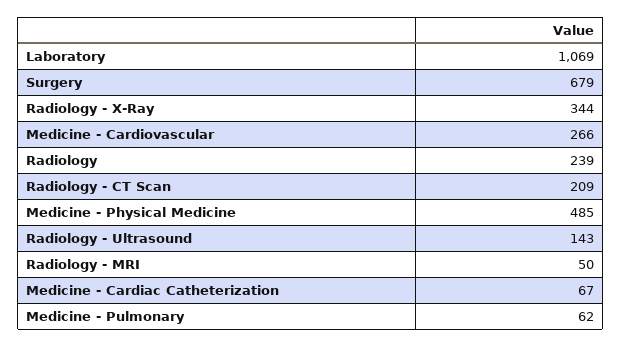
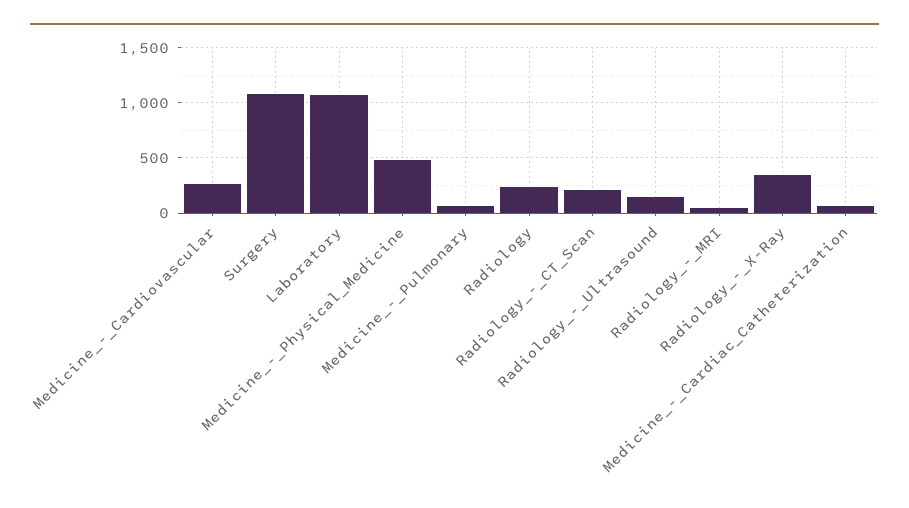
  {
    "Laboratory": 1069,
-   "Surgery": 679,
+   "Surgery": 1100,
    "Radiology - X-Ray": 344,
    "Medicine - Cardiovascular": 266,
    "Radiology": 239,
    "Radiology - CT Scan": 209,
    "Medicine - Physical Medicine": 485,
    "Radiology - Ultrasound": 143,
    "Radiology - MRI": 50,
    "Medicine - Cardiac Catheterization": 67,
    "Medicine - Pulmonary": 62
  }

